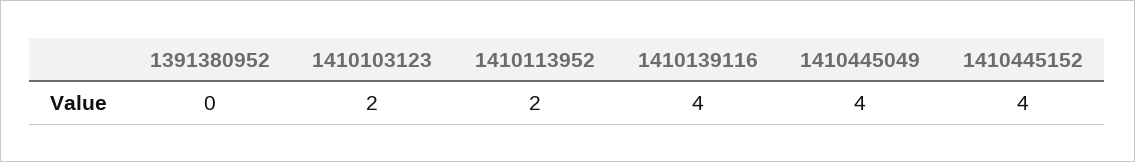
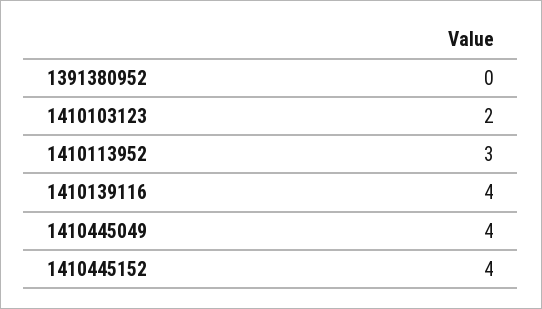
  {
    "1391380952": 0,
    "1410103123": 2,
-   "1410113952": 2,
+   "1410113952": 3,
    "1410139116": 4,
    "1410445049": 4,
    "1410445152": 4
  }

